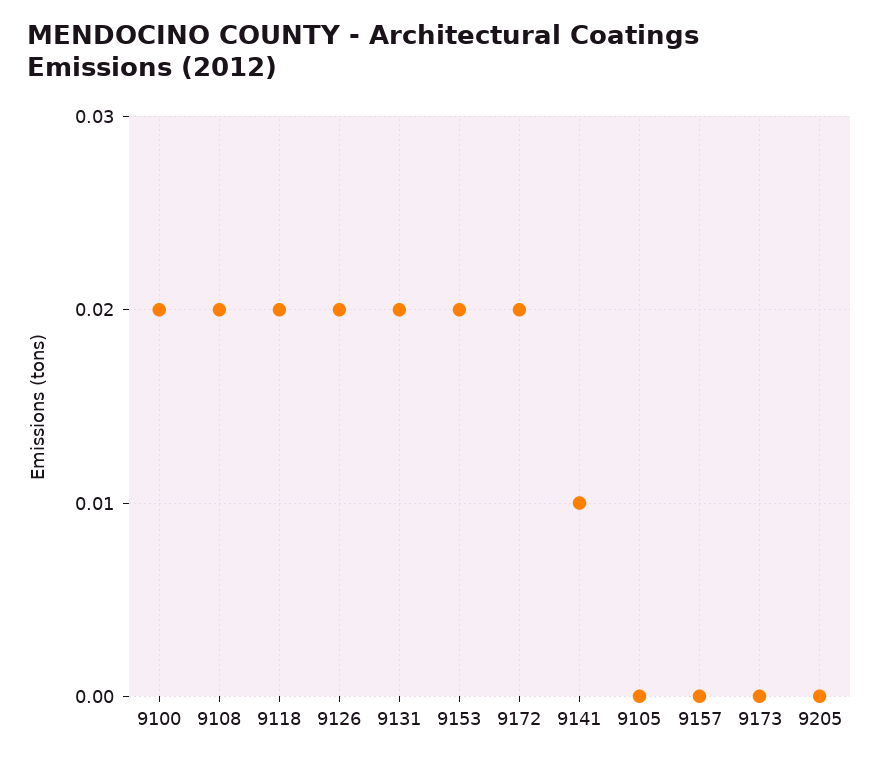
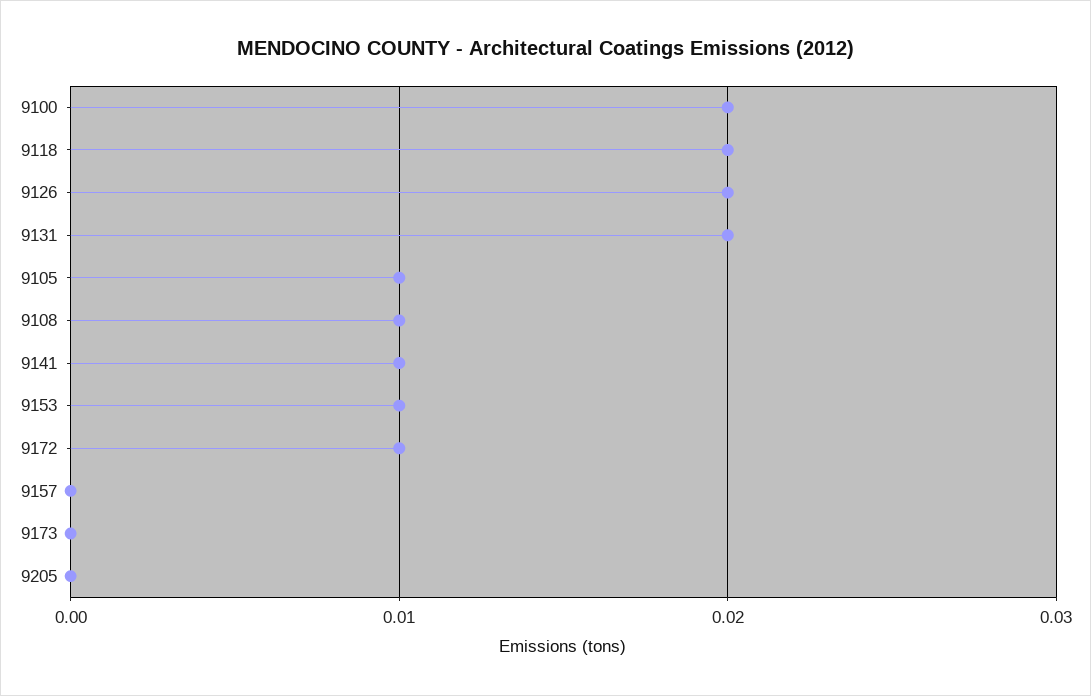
  {
    "9100": 0.02,
-   "9108": 0.02,
+   "9108": 0.01,
    "9118": 0.02,
    "9126": 0.02,
    "9131": 0.02,
-   "9153": 0.02,
+   "9153": 0.01,
-   "9172": 0.02,
+   "9172": 0.01,
    "9141": 0.01,
-   "9105": 0,
+   "9105": 0.01,
    "9157": 0,
    "9173": 0,
    "9205": 0
  }

